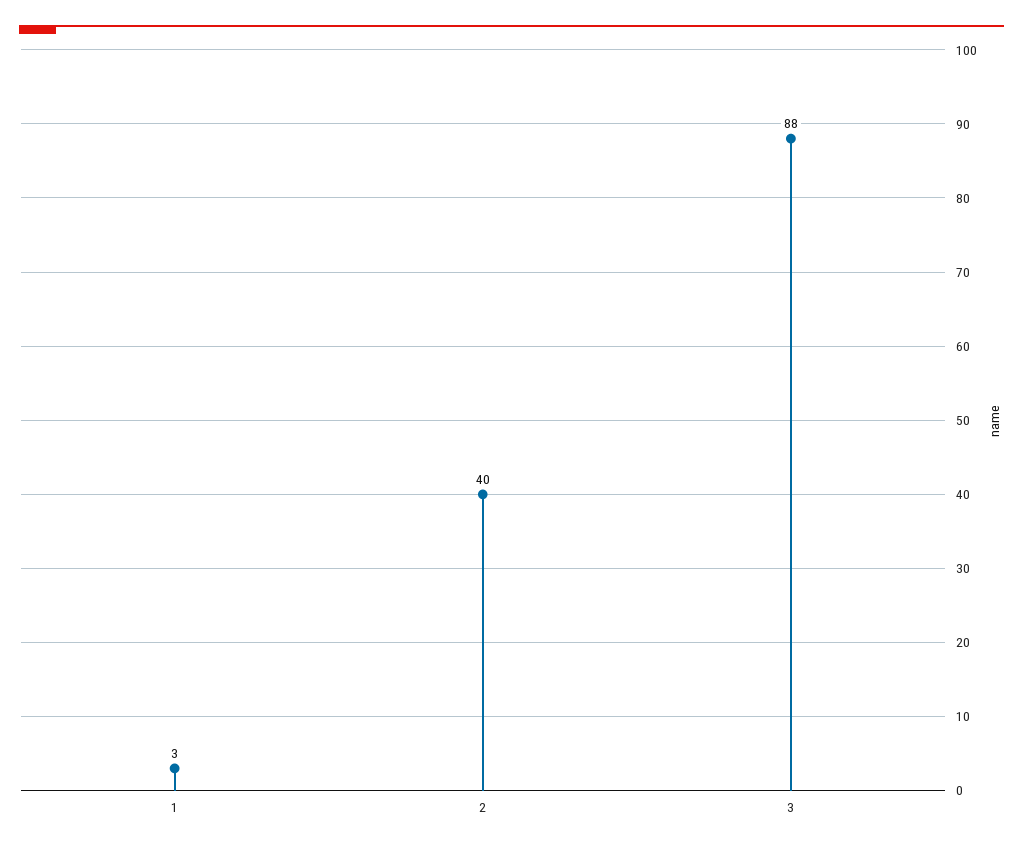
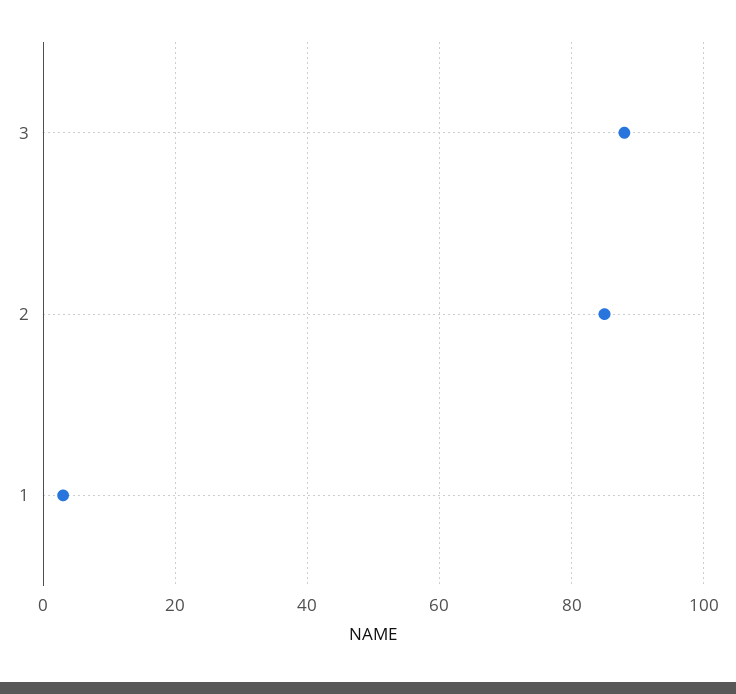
  {
    "1": 3,
-   "2": 40,
+   "2": 85,
    "3": 88
  }

